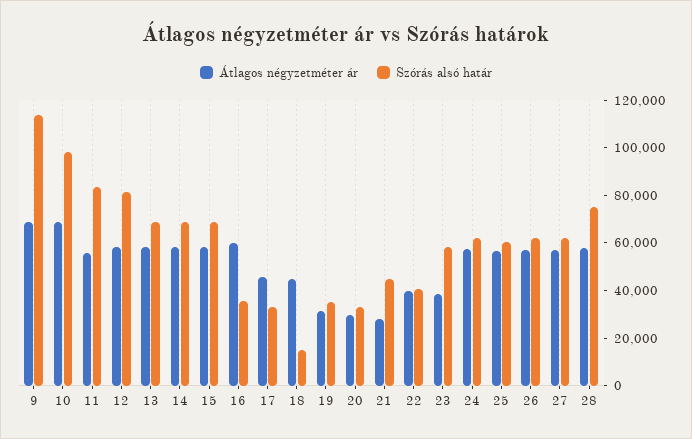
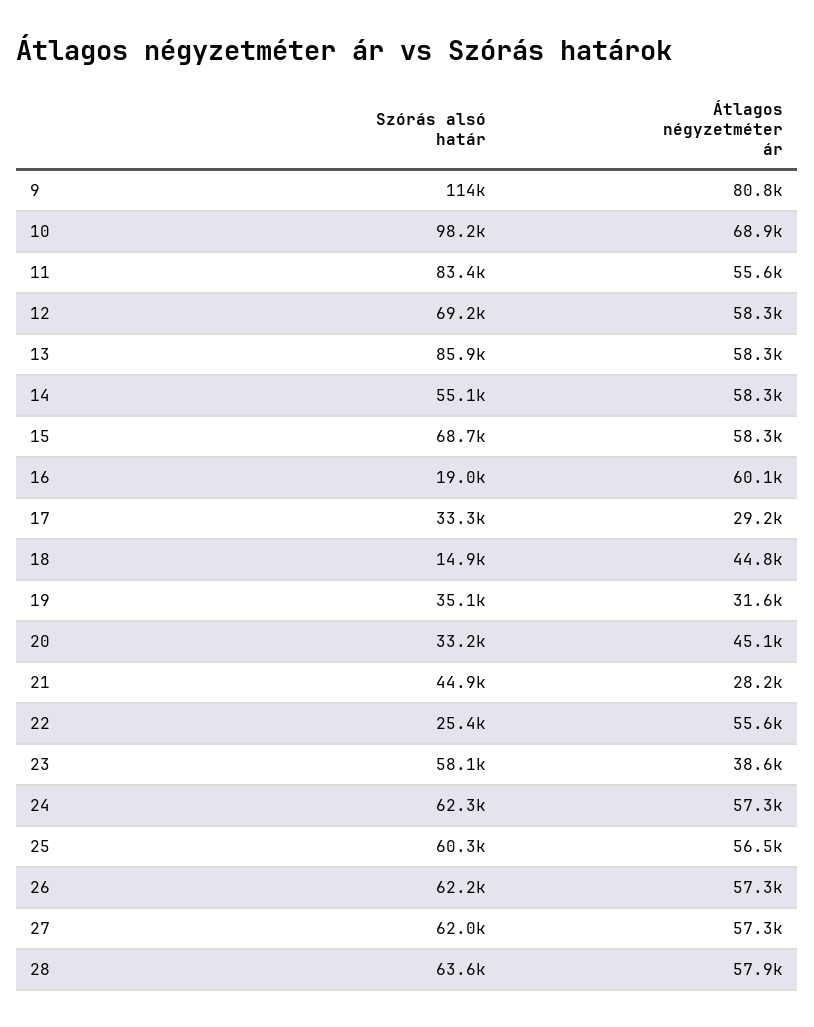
  {
    "Átlagos négyzetméter ár": {
-     "9": 70000,
+     "9": 80800,
      "10": 68900,
      "11": 55600,
      "12": 58300,
      "13": 58300,
      "14": 58300,
      "15": 58300,
      "16": 60100,
-     "17": 45000,
+     "17": 29200,
      "18": 44800,
      "19": 31600,
-     "20": 30000,
+     "20": 45100,
      "21": 28200,
-     "22": 40000,
+     "22": 55600,
      "23": 38600,
      "24": 57300,
      "25": 56500,
      "26": 57300,
      "27": 57300,
      "28": 57900
    },
    "Szórás alsó határ": {
      "9": 114000,
      "10": 98200,
      "11": 83400,
-     "12": 80000,
+     "12": 69200,
-     "13": 70000,
+     "13": 85900,
-     "14": 70000,
+     "14": 55100,
      "15": 68700,
-     "16": 35000,
+     "16": 19000,
      "17": 33300,
      "18": 14900,
      "19": 35100,
      "20": 33200,
      "21": 44900,
-     "22": 40000,
+     "22": 25400,
      "23": 58100,
      "24": 62300,
      "25": 60300,
      "26": 62200,
      "27": 62000,
-     "28": 75000
+     "28": 63600
    }
  }

